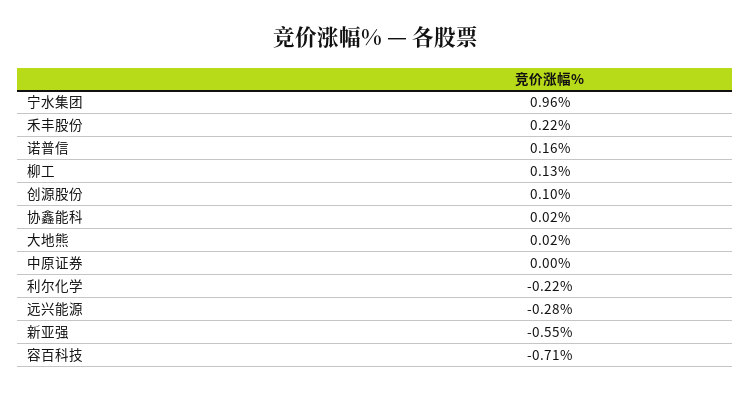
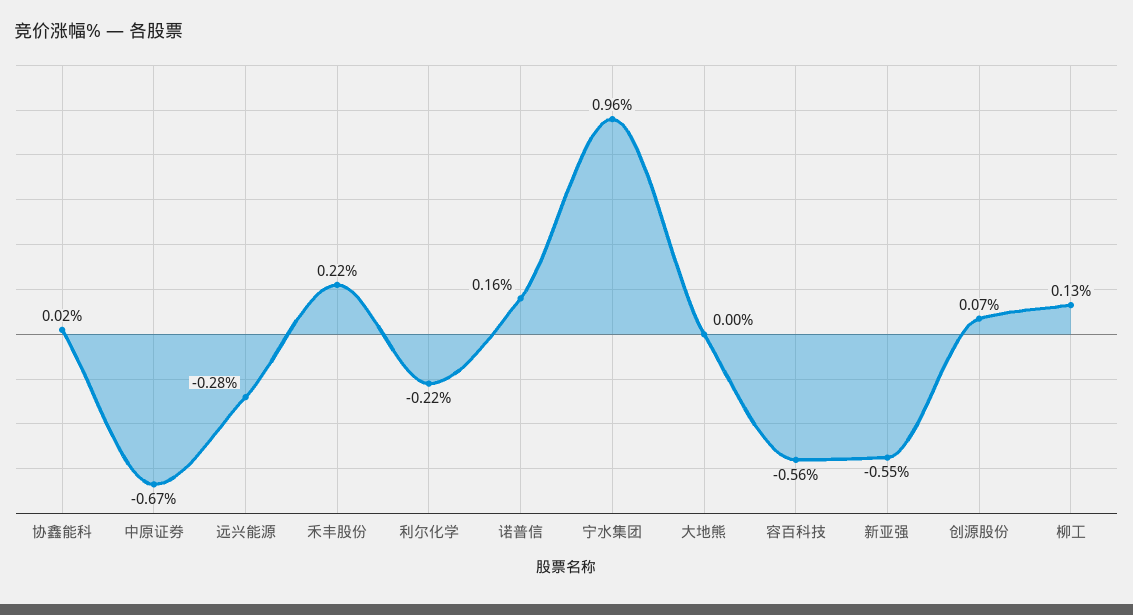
  {
    "宁水集团": 0.96,
    "禾丰股份": 0.22,
    "诺普信": 0.16,
    "柳工": 0.13,
-   "创源股份": 0.1,
+   "创源股份": 0.07,
    "协鑫能科": 0.02,
-   "大地熊": 0.02,
+   "大地熊": 0,
-   "中原证券": 0,
+   "中原证券": -0.67,
    "利尔化学": -0.22,
    "远兴能源": -0.28,
    "新亚强": -0.55,
-   "容百科技": -0.71
+   "容百科技": -0.56
  }

